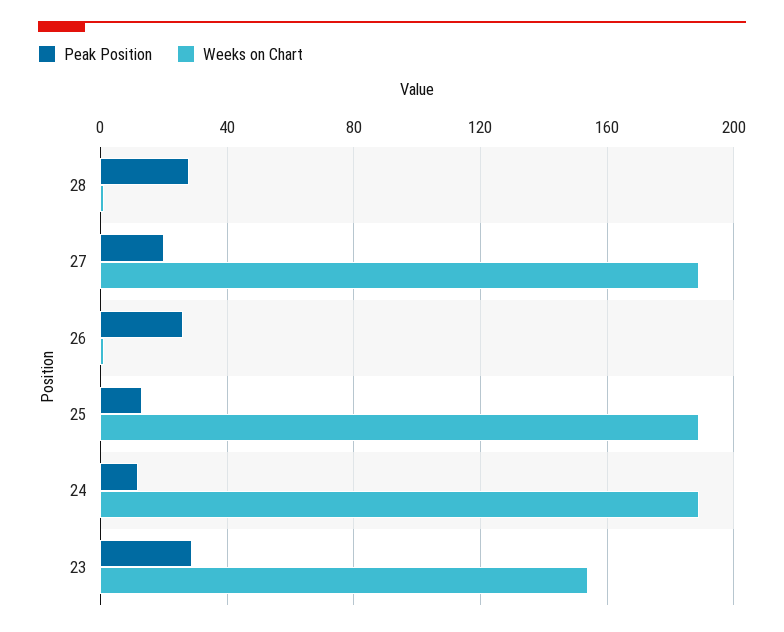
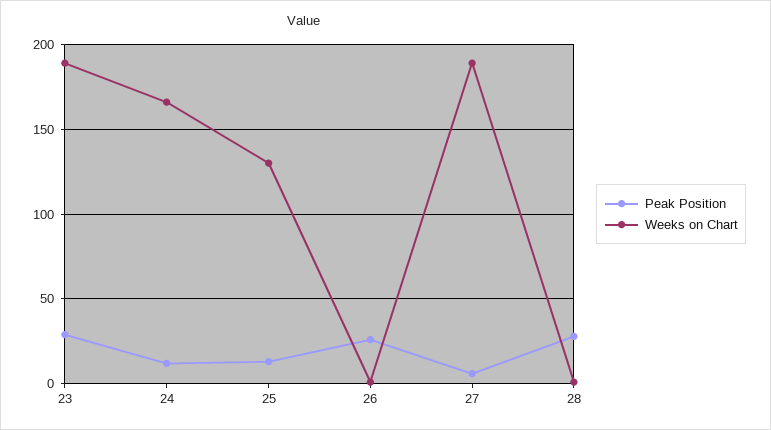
  {
    "Peak Position": {
      "28": 30,
-     "27": 20,
+     "27": 5,
      "26": 25,
      "25": 15,
      "24": 10,
      "23": 30
    },
    "Weeks on Chart": {
      "28": 0,
      "27": 190,
      "26": 0,
-     "25": 190,
+     "25": 130,
-     "24": 190,
+     "24": 165,
-     "23": 155
+     "23": 190
    }
  }

